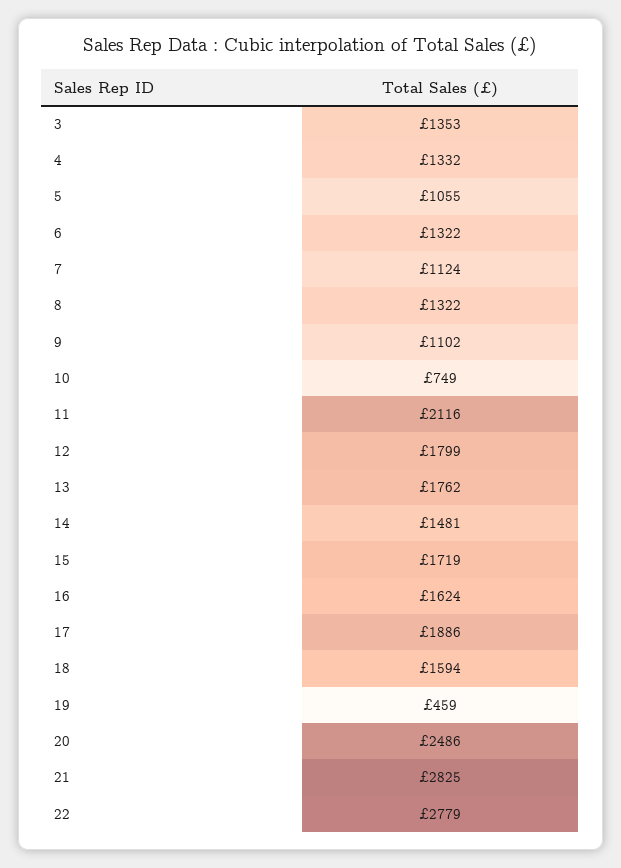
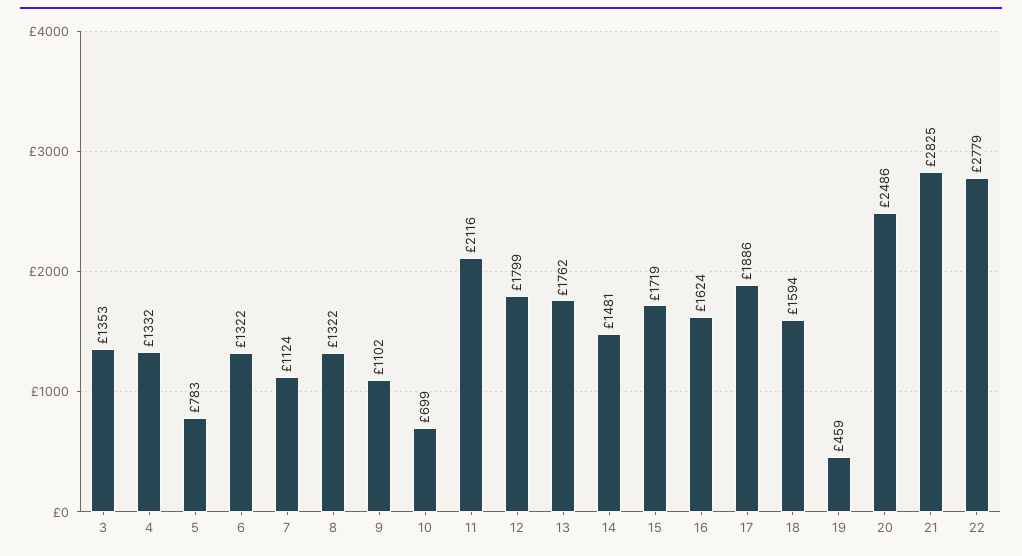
  {
    "3": 1353,
    "4": 1332,
-   "5": 1055,
+   "5": 783,
    "6": 1322,
    "7": 1124,
    "8": 1322,
    "9": 1102,
-   "10": 749,
+   "10": 699,
    "11": 2116,
    "12": 1799,
    "13": 1762,
    "14": 1481,
    "15": 1719,
    "16": 1624,
    "17": 1886,
    "18": 1594,
    "19": 459,
    "20": 2486,
    "21": 2825,
    "22": 2779
  }

